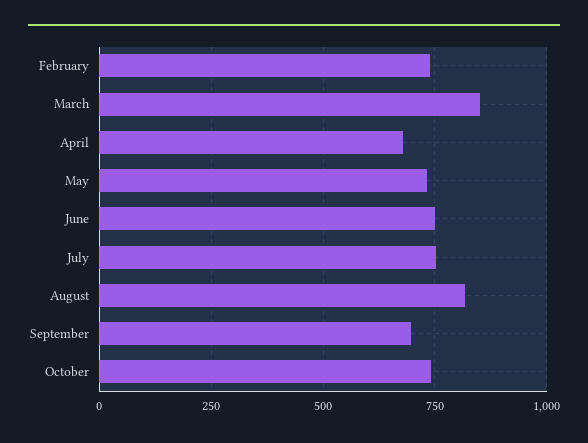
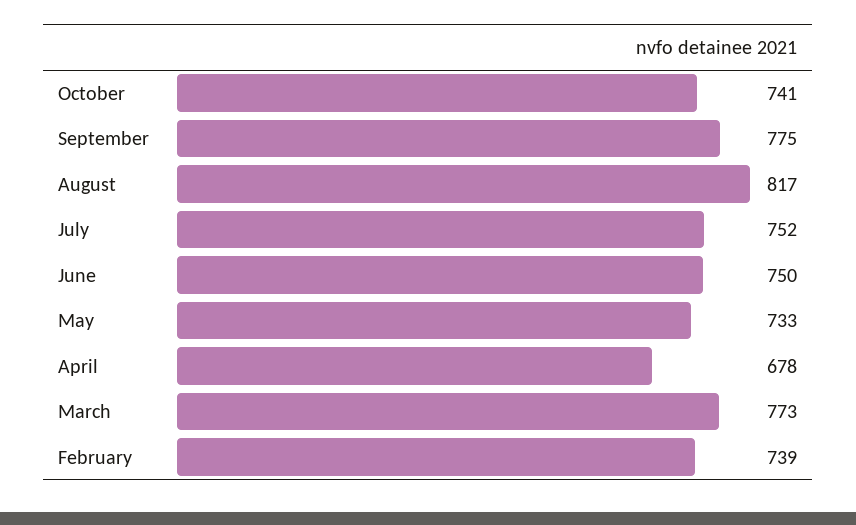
  {
    "February": 739,
-   "March": 850,
+   "March": 773,
    "April": 678,
    "May": 733,
    "June": 750,
    "July": 752,
    "August": 817,
-   "September": 700,
+   "September": 775,
    "October": 741
  }

